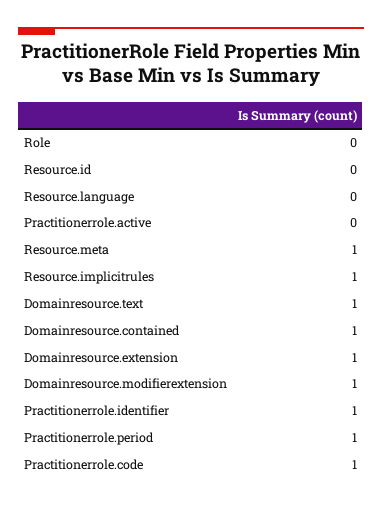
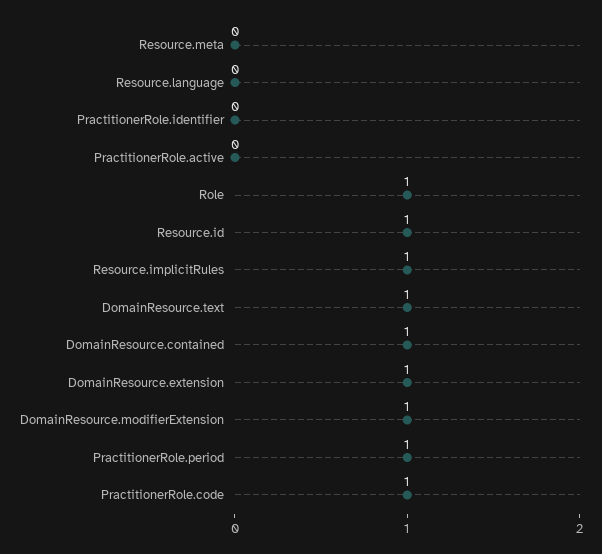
  {
-   "Role": 0,
+   "Role": 1,
-   "Resource.id": 0,
+   "Resource.id": 1,
    "Resource.language": 0,
    "Practitionerrole.active": 0,
-   "Resource.meta": 1,
+   "Resource.meta": 0,
    "Resource.implicitrules": 1,
    "Domainresource.text": 1,
    "Domainresource.contained": 1,
    "Domainresource.extension": 1,
    "Domainresource.modifierextension": 1,
-   "Practitionerrole.identifier": 1,
+   "Practitionerrole.identifier": 0,
    "Practitionerrole.period": 1,
    "Practitionerrole.code": 1
  }

